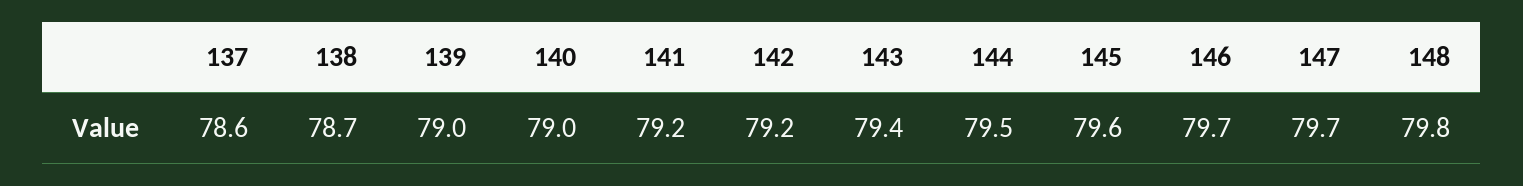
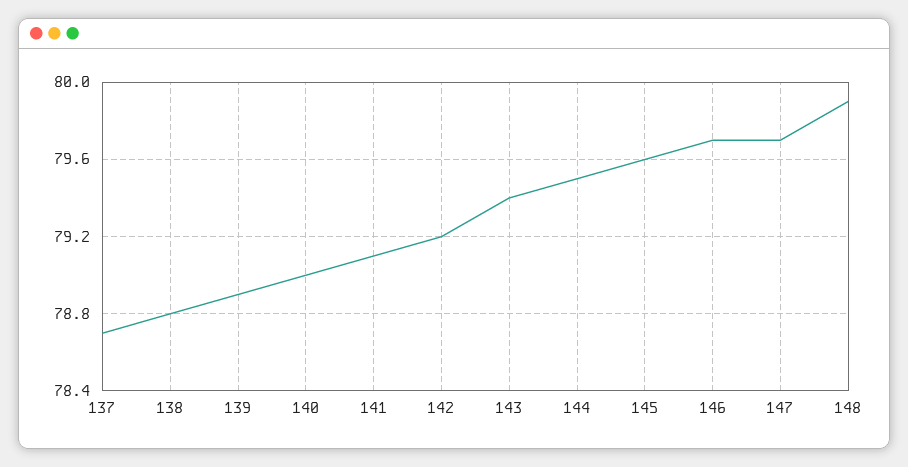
  {
-   "137": 78.6,
+   "137": 78.7,
-   "138": 78.7,
+   "138": 78.8,
-   "139": 79,
+   "139": 78.9,
    "140": 79,
-   "141": 79.2,
+   "141": 79.1,
    "142": 79.2,
    "143": 79.4,
    "144": 79.5,
    "145": 79.6,
    "146": 79.7,
    "147": 79.7,
-   "148": 79.8
+   "148": 79.9
  }

